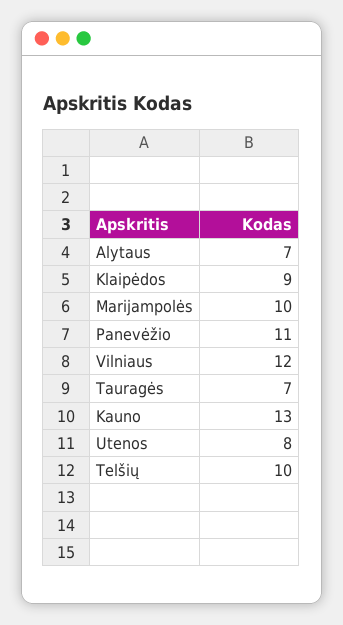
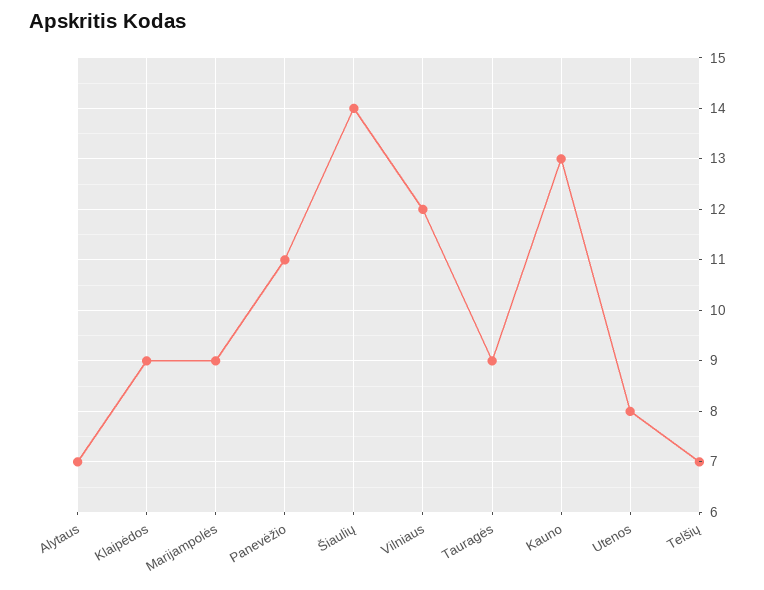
  {
    "Alytaus": 7,
    "Klaipėdos": 9,
-   "Marijampolės": 10,
+   "Marijampolės": 9,
    "Panevėžio": 11,
    "Vilniaus": 12,
-   "Tauragės": 7,
+   "Tauragės": 9,
    "Kauno": 13,
    "Utenos": 8,
-   "Telšių": 10
+   "Telšių": 7,
+   "Šiaulių": 14
  }

